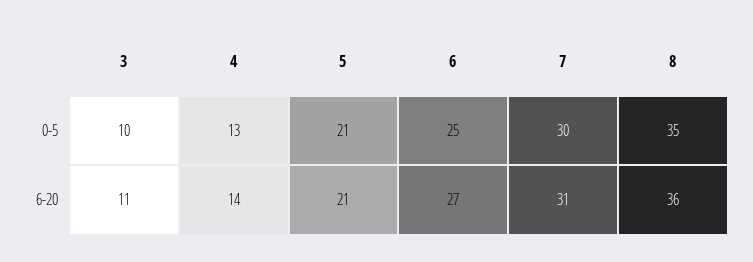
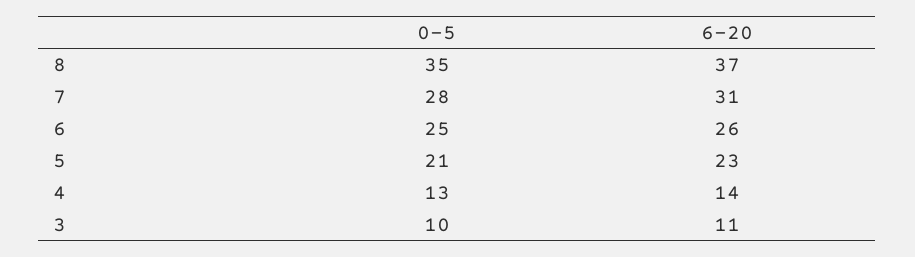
  {
    "3": {
      "0-5": 10,
      "6-20": 11
    },
    "4": {
      "0-5": 13,
      "6-20": 14
    },
    "5": {
      "0-5": 21,
-     "6-20": 21
+     "6-20": 23
    },
    "6": {
      "0-5": 25,
-     "6-20": 27
+     "6-20": 26
    },
    "7": {
-     "0-5": 30,
+     "0-5": 28,
      "6-20": 31
    },
    "8": {
      "0-5": 35,
-     "6-20": 36
+     "6-20": 37
    }
  }

